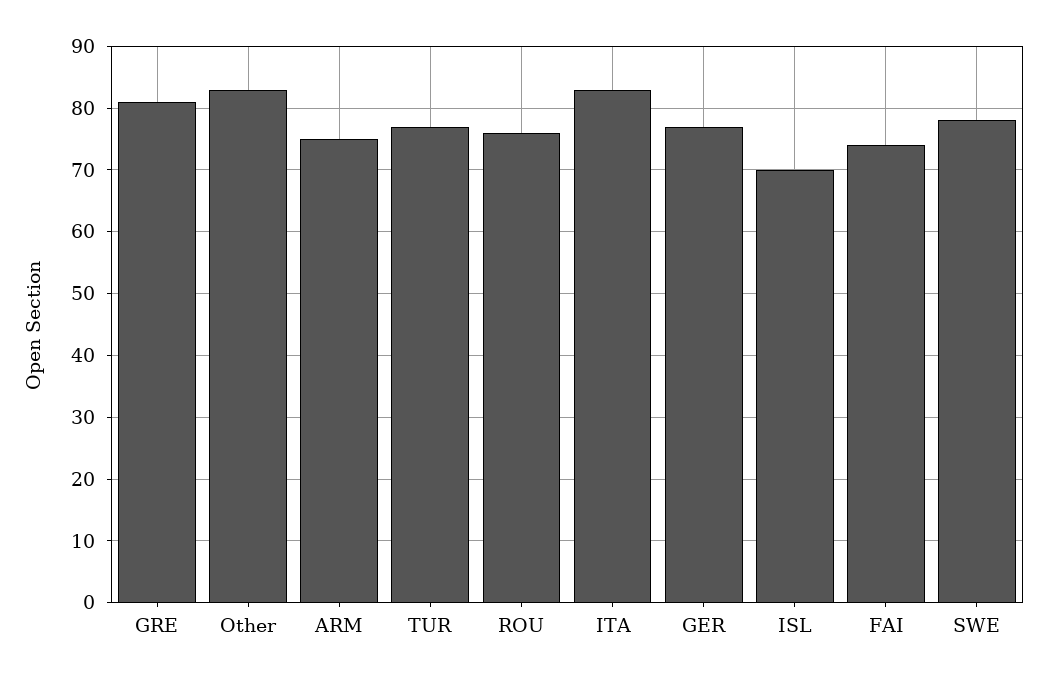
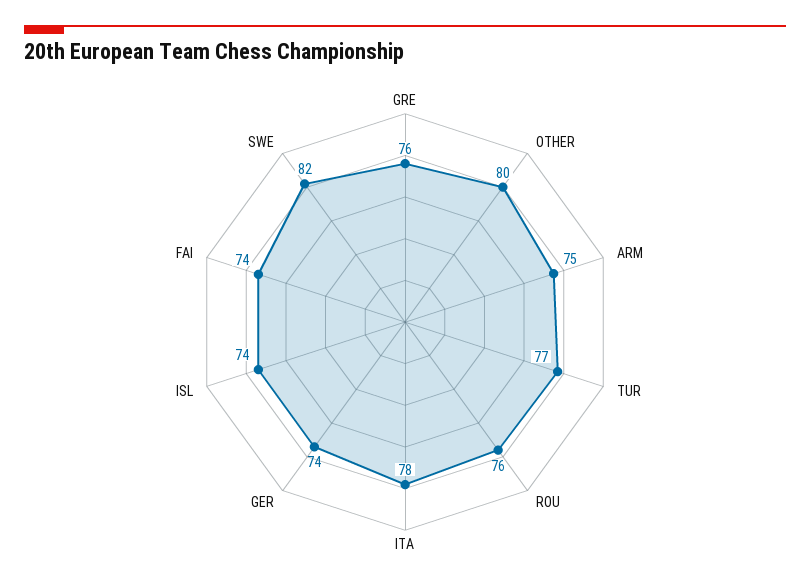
  {
-   "GRE": 81,
+   "GRE": 76,
-   "Other": 83,
+   "Other": 80,
    "ARM": 75,
    "TUR": 77,
    "ROU": 76,
-   "ITA": 83,
+   "ITA": 78,
-   "GER": 77,
+   "GER": 74,
-   "ISL": 70,
+   "ISL": 74,
    "FAI": 74,
-   "SWE": 78
+   "SWE": 82
  }

